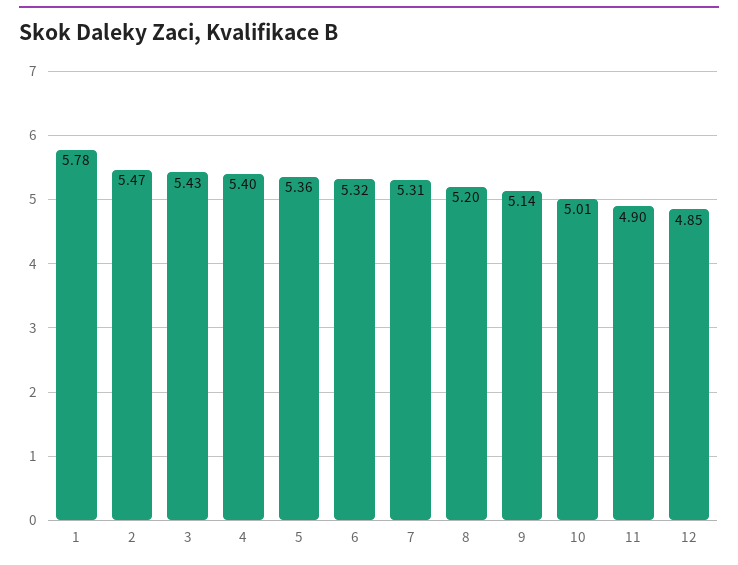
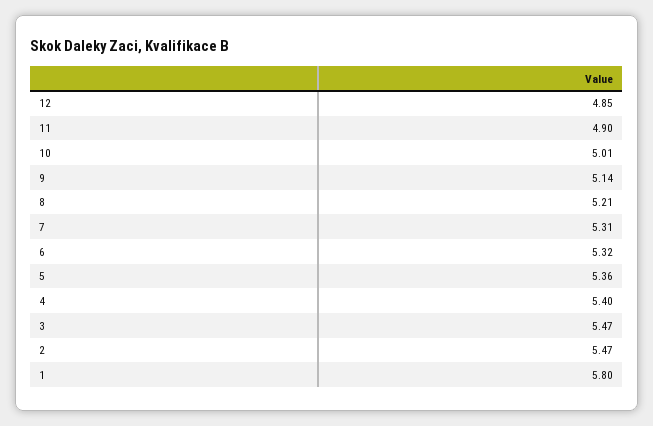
  {
-   "1": 5.78,
+   "1": 5.8,
    "2": 5.47,
-   "3": 5.43,
+   "3": 5.47,
    "4": 5.4,
    "5": 5.36,
    "6": 5.32,
    "7": 5.31,
-   "8": 5.2,
+   "8": 5.21,
    "9": 5.14,
    "10": 5.01,
    "11": 4.9,
    "12": 4.85
  }

